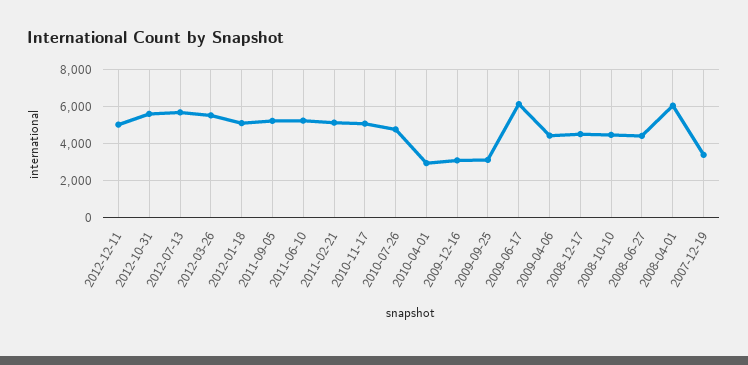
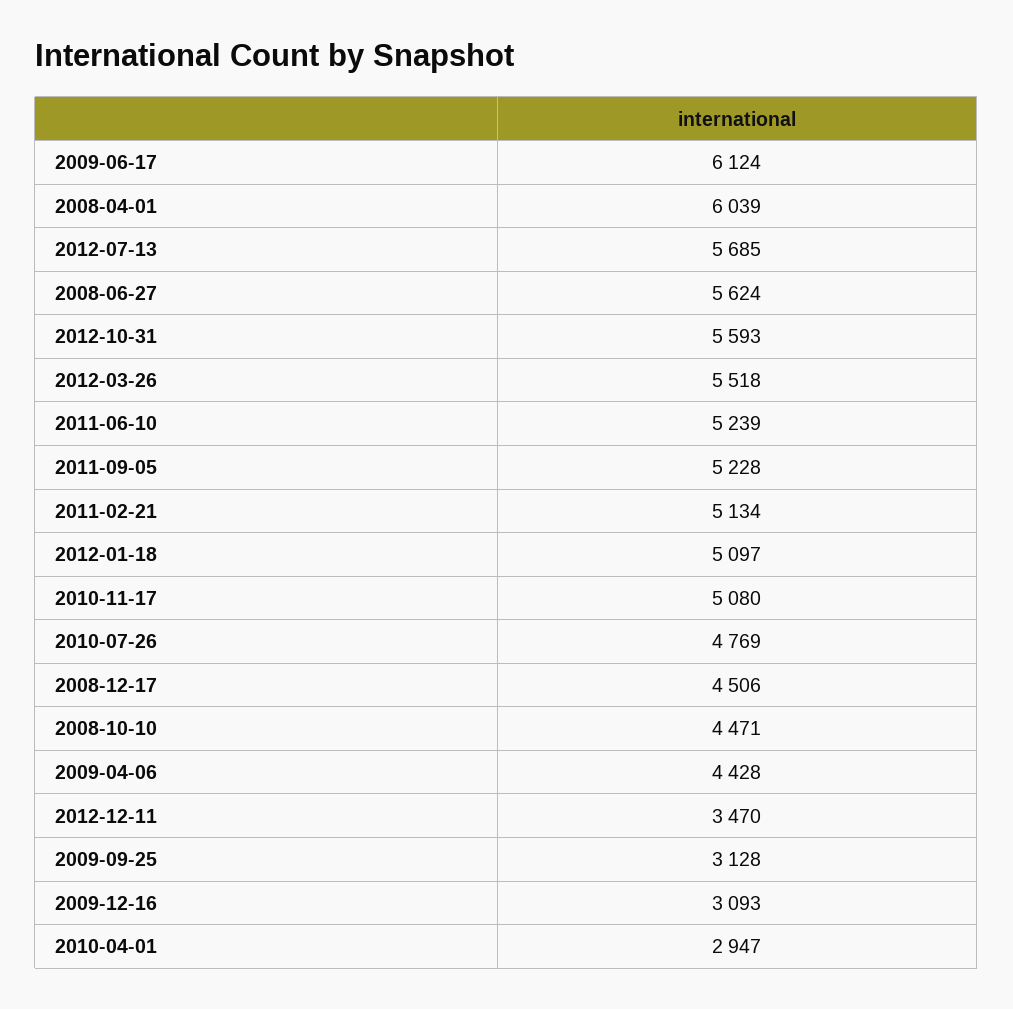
  {
-   "2012-12-11": 5000,
+   "2012-12-11": 3470,
    "2012-10-31": 5593,
    "2012-07-13": 5685,
    "2012-03-26": 5518,
    "2012-01-18": 5097,
    "2011-09-05": 5228,
    "2011-06-10": 5239,
    "2011-02-21": 5134,
    "2010-11-17": 5080,
    "2010-07-26": 4769,
    "2010-04-01": 2947,
    "2009-12-16": 3093,
    "2009-09-25": 3128,
    "2009-06-17": 6124,
    "2009-04-06": 4428,
    "2008-12-17": 4506,
    "2008-10-10": 4471,
-   "2008-06-27": 4500,
+   "2008-06-27": 5624,
-   "2008-04-01": 6039,
+   "2008-04-01": 6039
-   "2007-12-19": 3500
  }

